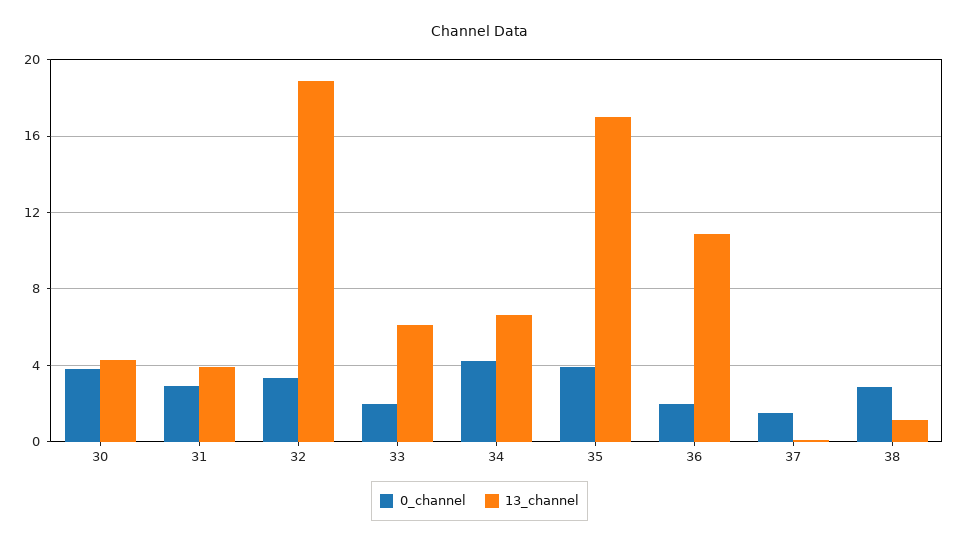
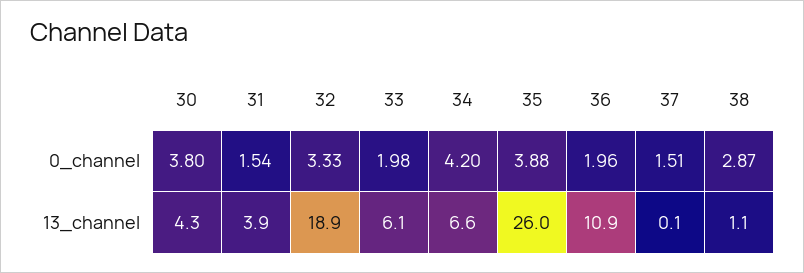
  {
    "0_channel": {
      "30": 3.8,
-     "31": 3,
+     "31": 1.54,
      "32": 3.33,
      "33": 1.98,
      "34": 4.2,
      "35": 3.88,
      "36": 1.96,
      "37": 1.51,
      "38": 2.87
    },
    "13_channel": {
      "30": 4.3,
      "31": 3.9,
      "32": 18.9,
      "33": 6.1,
      "34": 6.6,
-     "35": 17,
+     "35": 26,
      "36": 10.9,
      "37": 0.1,
      "38": 1.1
    }
  }

